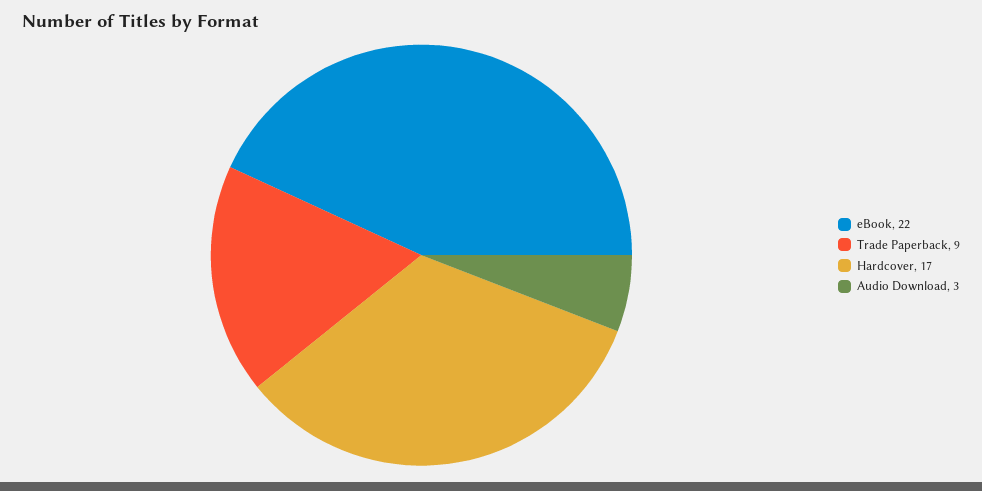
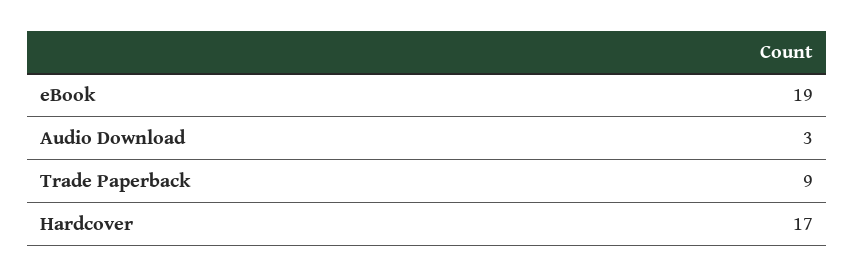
  {
-   "eBook": 22,
+   "eBook": 19,
    "Trade Paperback": 9,
    "Hardcover": 17,
    "Audio Download": 3
  }

